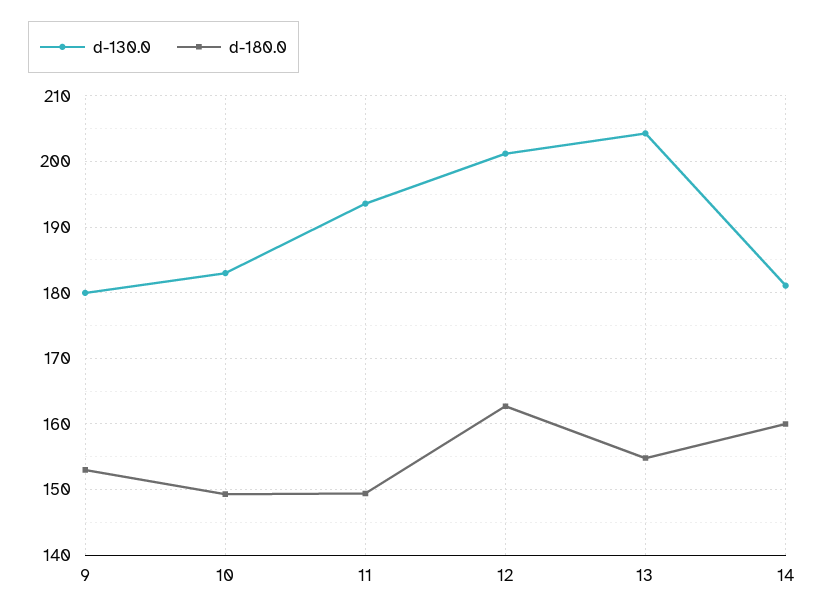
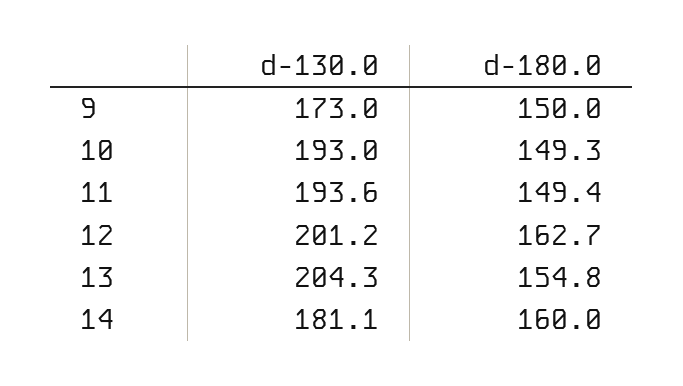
  {
    "d-130.0": {
-     "9": 180,
+     "9": 173,
-     "10": 183,
+     "10": 193,
      "11": 193.6,
      "12": 201.2,
      "13": 204.3,
      "14": 181.1
    },
    "d-180.0": {
-     "9": 153,
+     "9": 150,
      "10": 149.3,
      "11": 149.4,
      "12": 162.7,
      "13": 154.8,
      "14": 160
    }
  }

